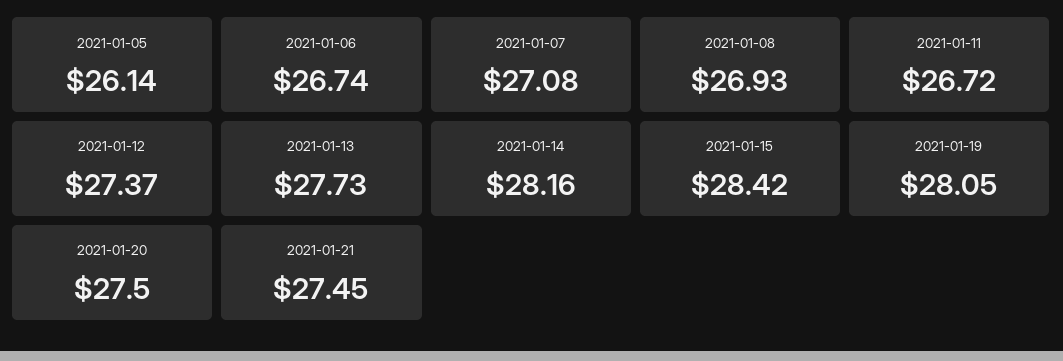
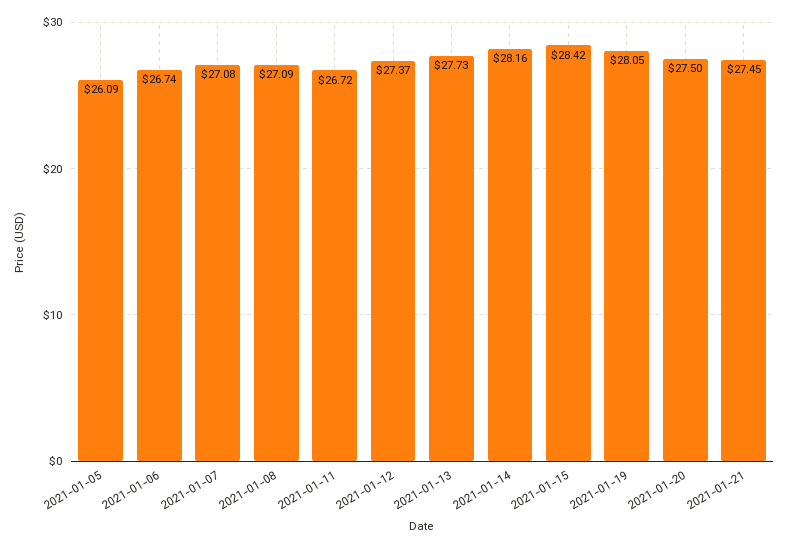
  {
-   "2021-01-05": 26.14,
+   "2021-01-05": 26.09,
    "2021-01-06": 26.74,
    "2021-01-07": 27.08,
-   "2021-01-08": 26.93,
+   "2021-01-08": 27.09,
    "2021-01-11": 26.72,
    "2021-01-12": 27.37,
    "2021-01-13": 27.73,
    "2021-01-14": 28.16,
    "2021-01-15": 28.42,
    "2021-01-19": 28.05,
    "2021-01-20": 27.5,
    "2021-01-21": 27.45
  }

